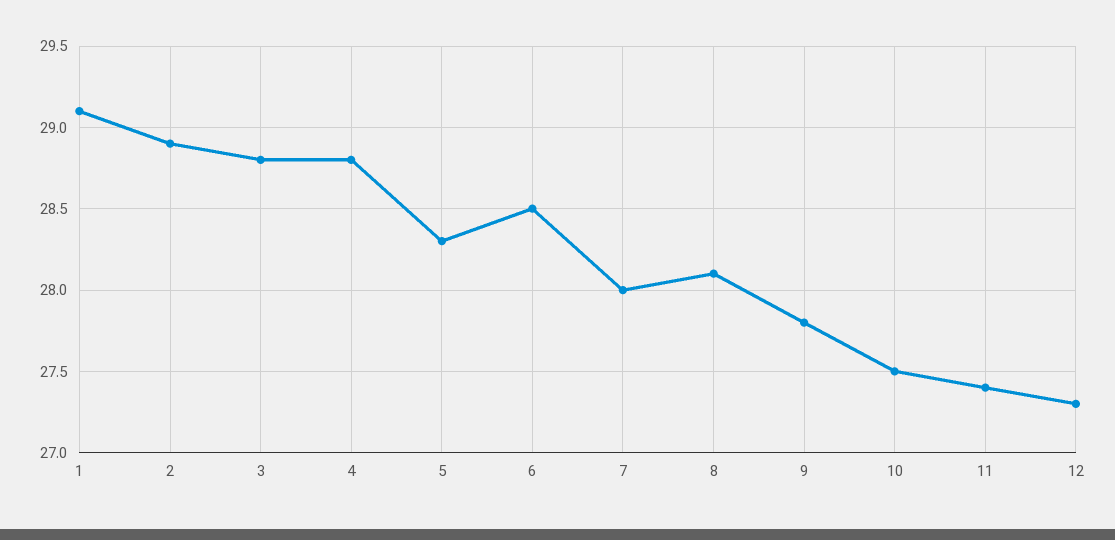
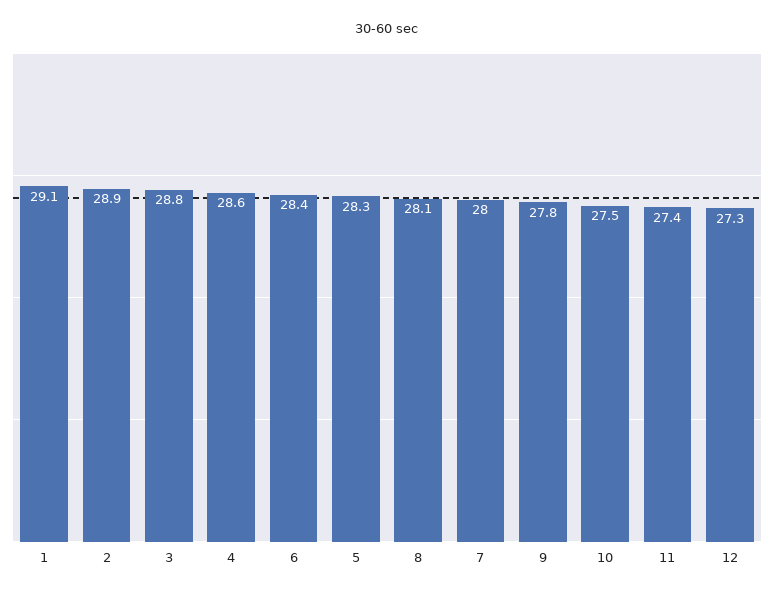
  {
    "1": 29.1,
    "2": 28.9,
    "3": 28.8,
-   "4": 28.8,
+   "4": 28.6,
    "5": 28.3,
-   "6": 28.5,
+   "6": 28.4,
    "7": 28,
    "8": 28.1,
    "9": 27.8,
    "10": 27.5,
    "11": 27.4,
    "12": 27.3
  }

